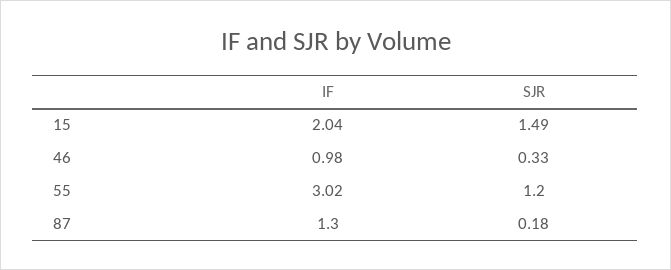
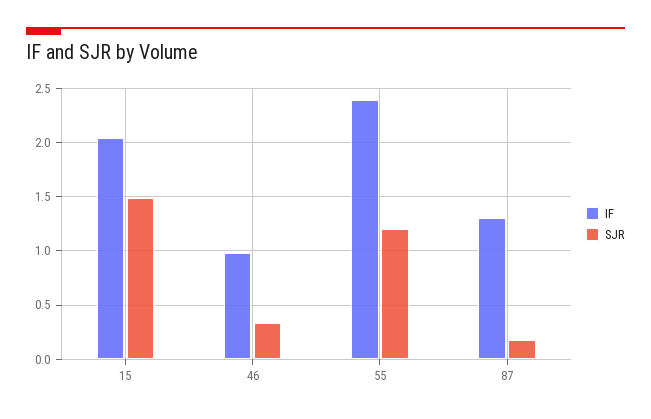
  {
    "IF": {
      "15": 2.04,
      "46": 0.98,
-     "55": 3.02,
+     "55": 2.4,
      "87": 1.3
    },
    "SJR": {
      "15": 1.49,
      "46": 0.33,
      "55": 1.2,
      "87": 0.18
    }
  }

